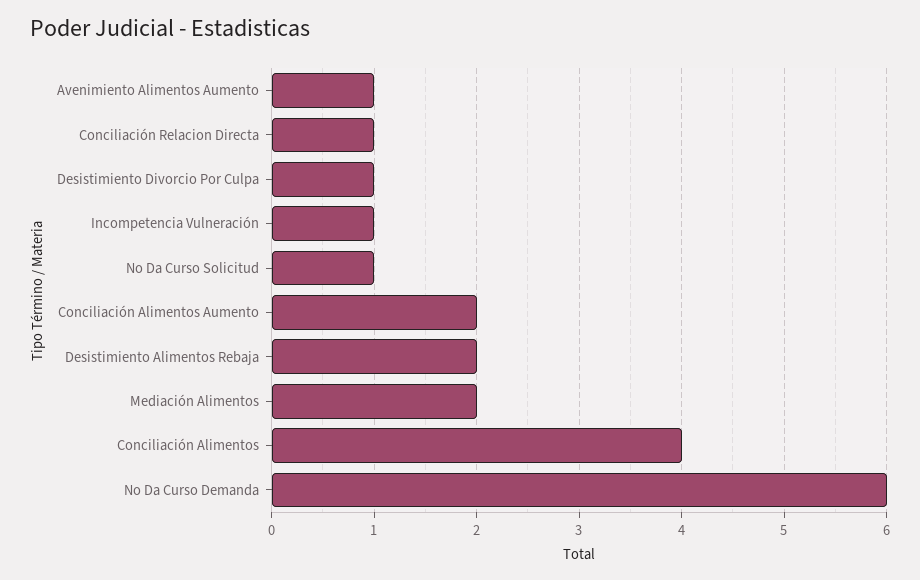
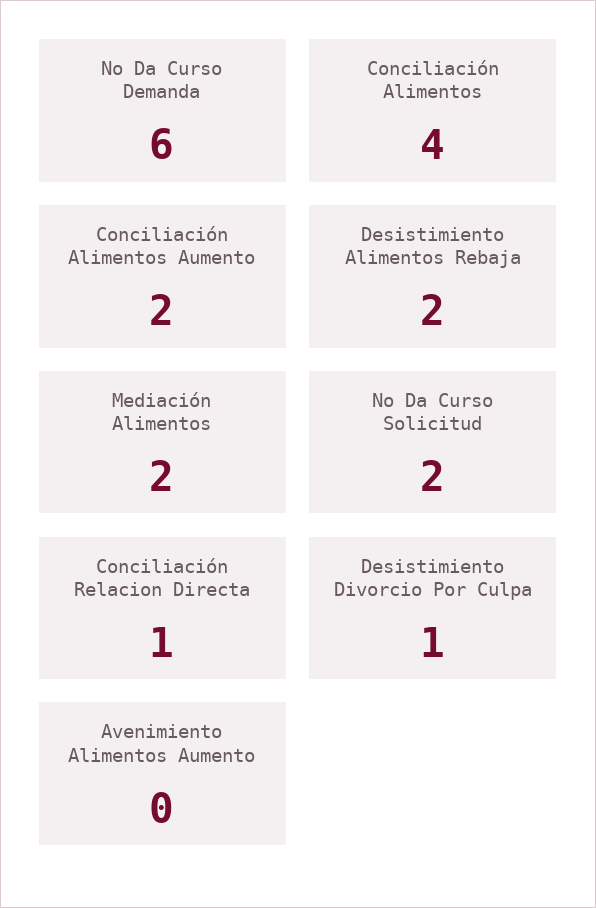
  {
-   "Avenimiento Alimentos Aumento": 1,
+   "Avenimiento Alimentos Aumento": 0,
    "Conciliación Relacion Directa": 1,
    "Desistimiento Divorcio Por Culpa": 1,
-   "Incompetencia Vulneración": 1,
-   "No Da Curso Solicitud": 1,
+   "No Da Curso Solicitud": 2,
    "Conciliación Alimentos Aumento": 2,
    "Desistimiento Alimentos Rebaja": 2,
    "Mediación Alimentos": 2,
    "Conciliación Alimentos": 4,
    "No Da Curso Demanda": 6
  }

